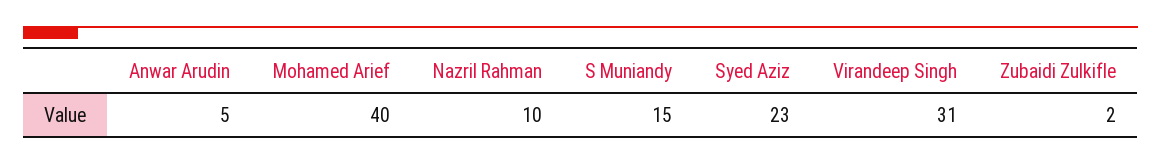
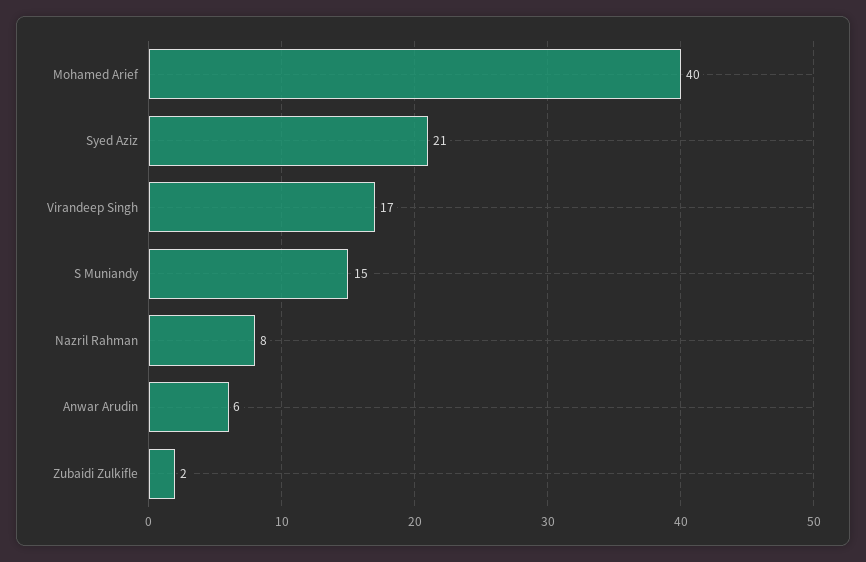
  {
-   "Anwar Arudin": 5,
+   "Anwar Arudin": 6,
    "Mohamed Arief": 40,
-   "Nazril Rahman": 10,
+   "Nazril Rahman": 8,
    "S Muniandy": 15,
-   "Syed Aziz": 23,
+   "Syed Aziz": 21,
-   "Virandeep Singh": 31,
+   "Virandeep Singh": 17,
    "Zubaidi Zulkifle": 2
  }

